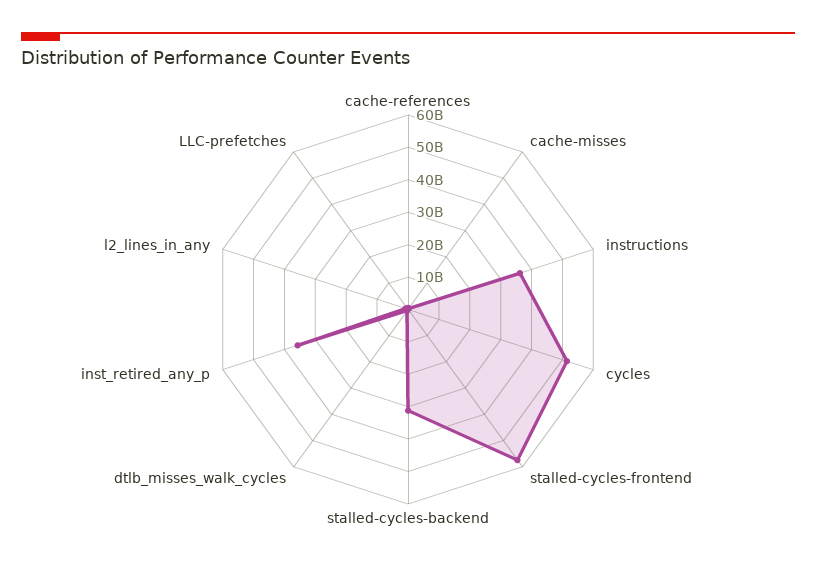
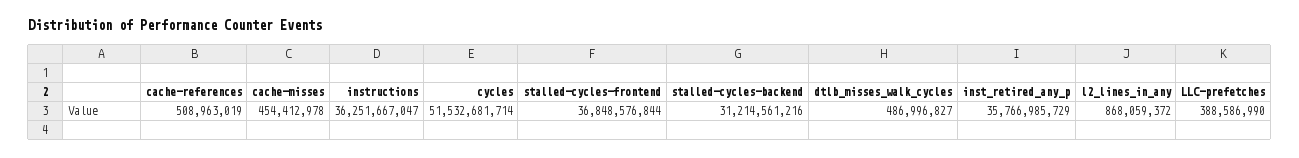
  {
    "cache-references": 508963019,
    "cache-misses": 454412978,
    "instructions": 36251667047,
    "cycles": 51532681714,
-   "stalled-cycles-frontend": 57500000000,
+   "stalled-cycles-frontend": 36848576844,
    "stalled-cycles-backend": 31214561216,
    "dtlb_misses_walk_cycles": 486996827,
    "inst_retired_any_p": 35766985729,
    "l2_lines_in_any": 868059372,
    "LLC-prefetches": 388586990
  }

